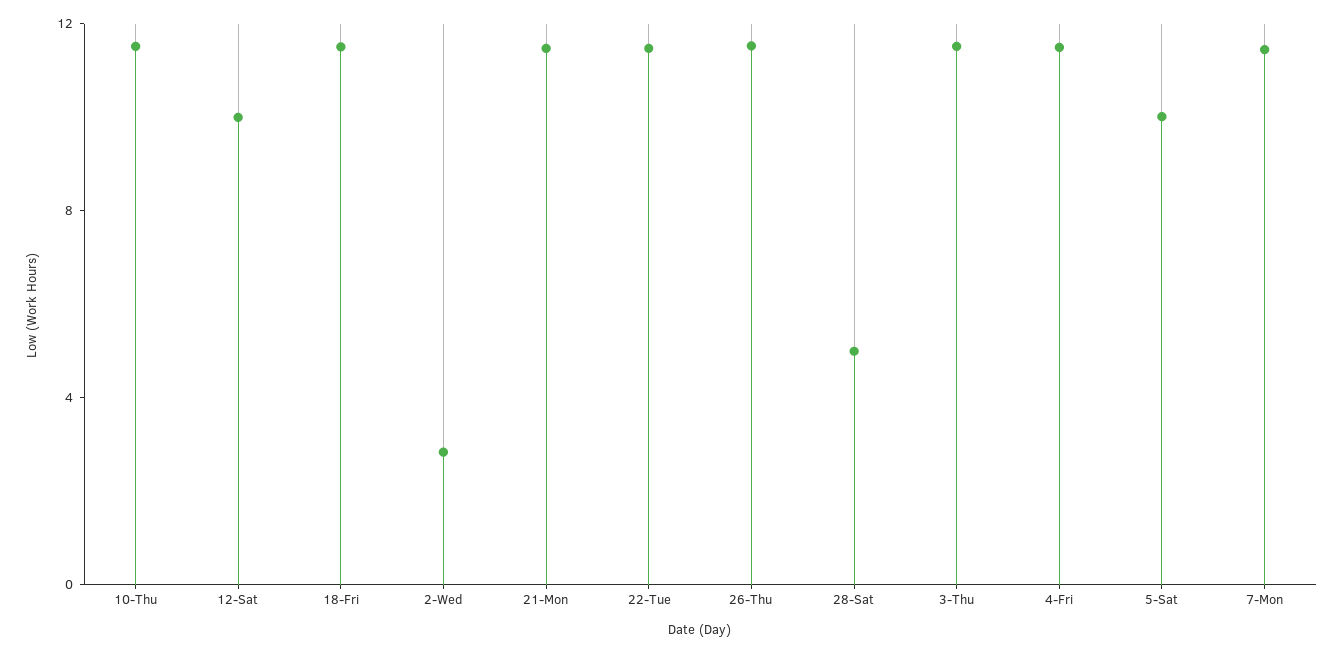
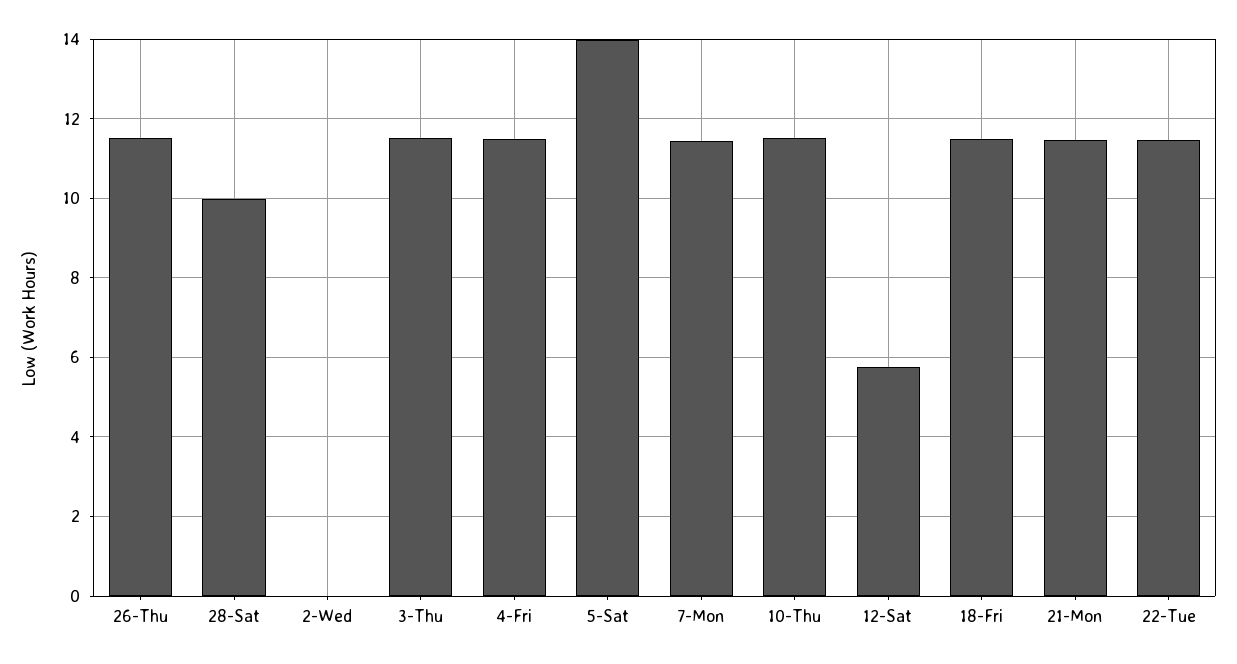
  {
    "10-Thu": 11.6,
-   "12-Sat": 10,
+   "12-Sat": 5.8,
    "18-Fri": 11.6,
-   "2-Wed": 3,
+   "2-Wed": 0,
    "21-Mon": 11.4,
    "22-Tue": 11.4,
    "26-Thu": 11.6,
-   "28-Sat": 5,
+   "28-Sat": 10,
    "3-Thu": 11.6,
    "4-Fri": 11.4,
-   "5-Sat": 10,
+   "5-Sat": 14,
    "7-Mon": 11.4
  }

